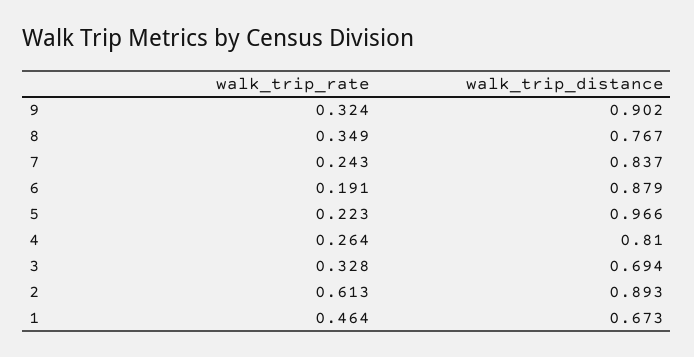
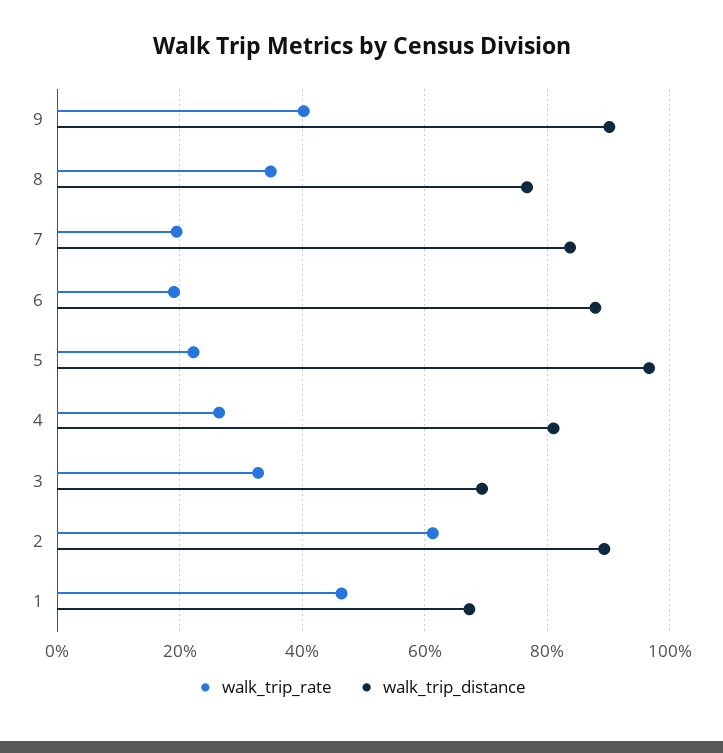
  {
    "walk_trip_rate": {
-     "9": 0.324,
+     "9": 0.4,
      "8": 0.349,
-     "7": 0.243,
+     "7": 0.2,
      "6": 0.191,
      "5": 0.223,
      "4": 0.264,
      "3": 0.328,
      "2": 0.613,
      "1": 0.464
    },
    "walk_trip_distance": {
      "9": 0.902,
      "8": 0.767,
      "7": 0.837,
      "6": 0.879,
      "5": 0.966,
      "4": 0.81,
      "3": 0.694,
      "2": 0.893,
      "1": 0.673
    }
  }

